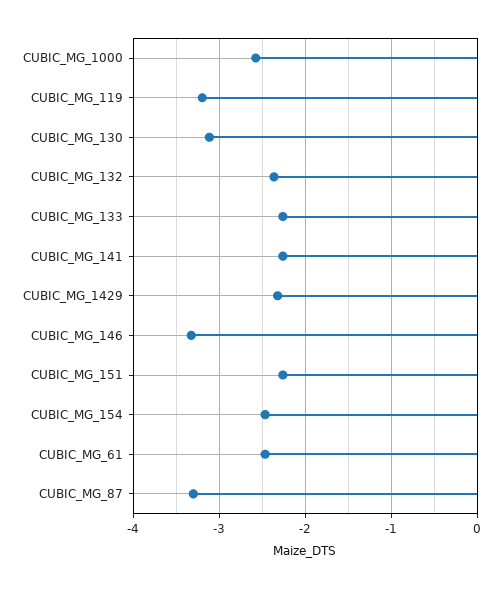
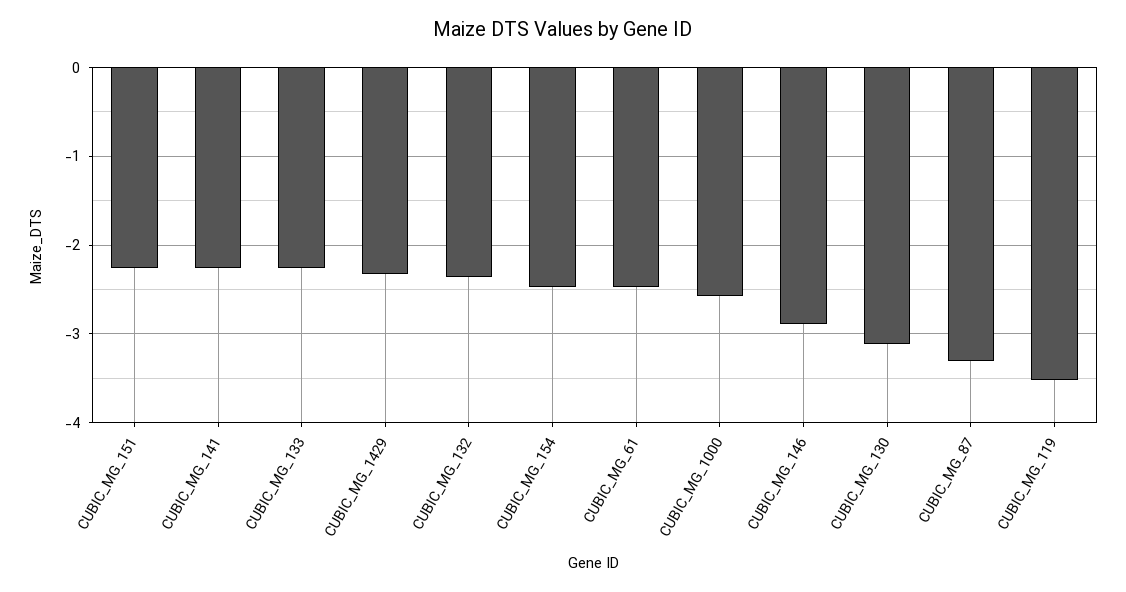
  {
    "CUBIC_MG_1000": -2.6,
-   "CUBIC_MG_119": -3.2,
+   "CUBIC_MG_119": -3.5,
    "CUBIC_MG_130": -3.1,
    "CUBIC_MG_132": -2.4,
    "CUBIC_MG_133": -2.3,
    "CUBIC_MG_141": -2.3,
    "CUBIC_MG_1429": -2.3,
-   "CUBIC_MG_146": -3.3,
+   "CUBIC_MG_146": -2.9,
    "CUBIC_MG_151": -2.3,
    "CUBIC_MG_154": -2.5,
    "CUBIC_MG_61": -2.5,
    "CUBIC_MG_87": -3.3
  }

